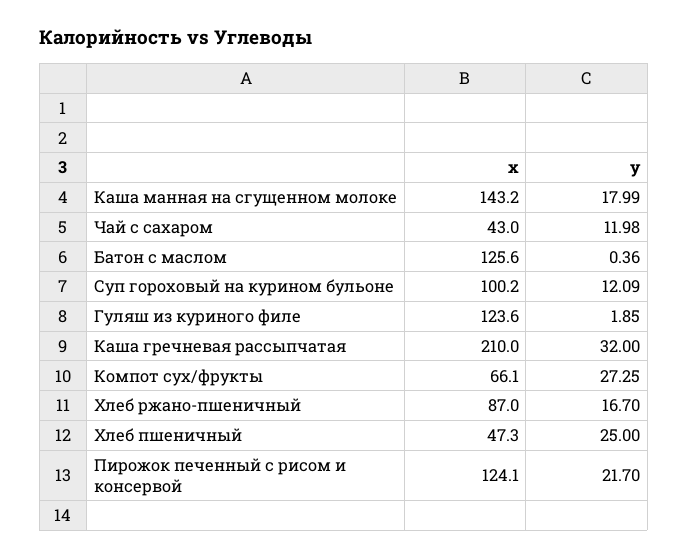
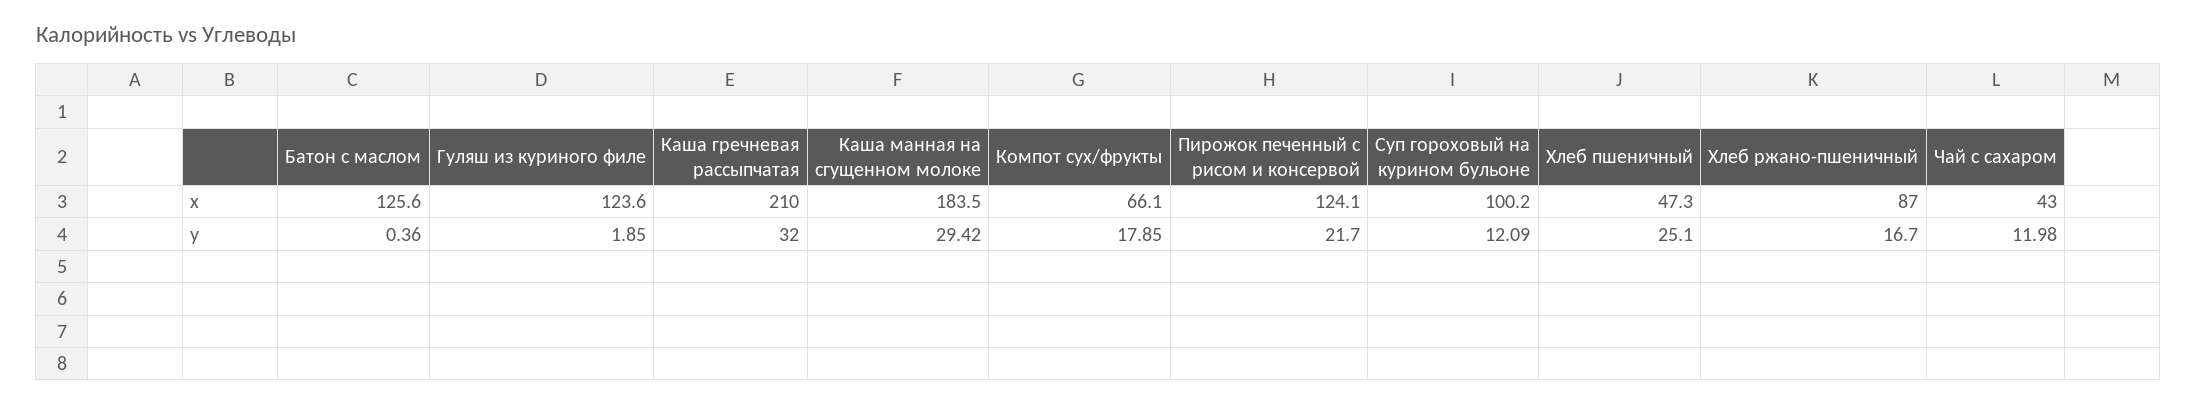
  {
    "x": {
-     "Каша манная на сгущенном молоке": 143.2,
+     "Каша манная на сгущенном молоке": 183.5,
      "Чай с сахаром": 43,
      "Батон с маслом": 125.6,
      "Суп гороховый на курином бульоне": 100.2,
      "Гуляш из куриного филе": 123.6,
      "Каша гречневая рассыпчатая": 210,
      "Компот сух/фрукты": 66.1,
      "Хлеб ржано-пшеничный": 87,
      "Хлеб пшеничный": 47.3,
      "Пирожок печенный с рисом и консервой": 124.1
    },
    "y": {
-     "Каша манная на сгущенном молоке": 17.99,
+     "Каша манная на сгущенном молоке": 29.42,
      "Чай с сахаром": 11.98,
      "Батон с маслом": 0.36,
      "Суп гороховый на курином бульоне": 12.09,
      "Гуляш из куриного филе": 1.85,
      "Каша гречневая рассыпчатая": 32,
-     "Компот сух/фрукты": 27.25,
+     "Компот сух/фрукты": 17.85,
      "Хлеб ржано-пшеничный": 16.7,
-     "Хлеб пшеничный": 25,
+     "Хлеб пшеничный": 25.1,
      "Пирожок печенный с рисом и консервой": 21.7
    }
  }

